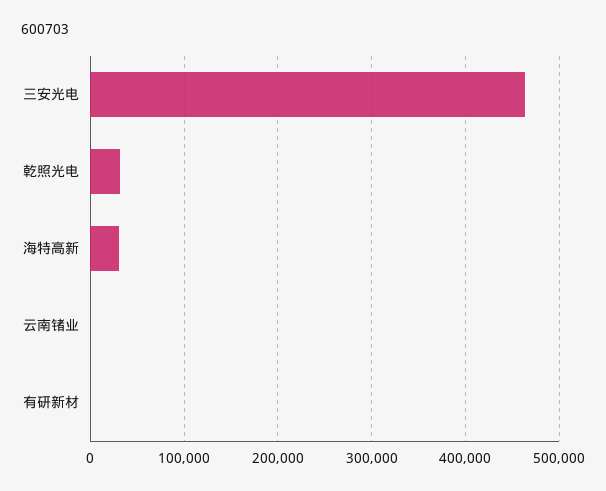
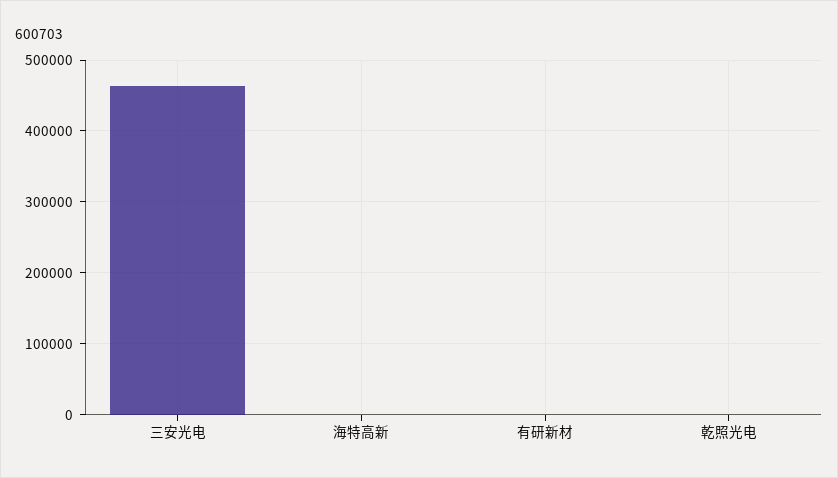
  {
    "三安光电": 460000,
-   "乾照光电": 30000,
+   "乾照光电": 0,
-   "海特高新": 30000,
+   "海特高新": 0,
-   "云南锗业": 0,
    "有研新材": 0
  }

